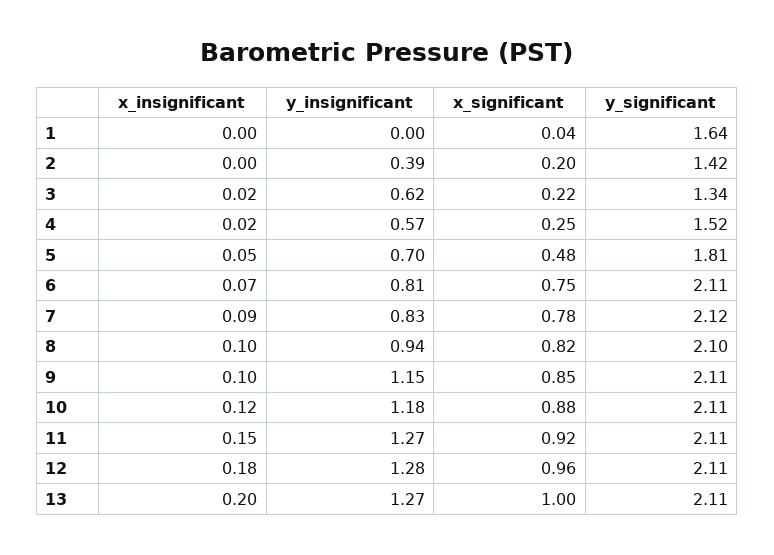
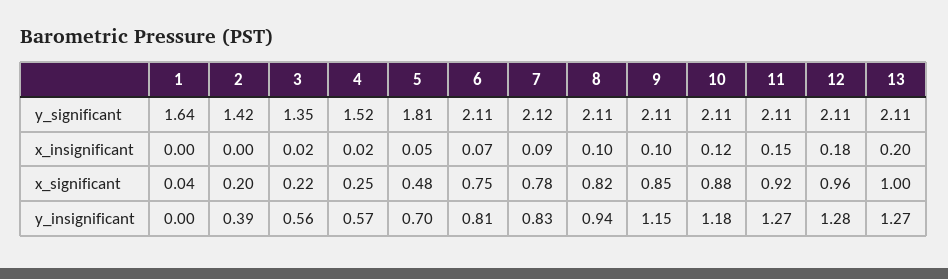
  {
    "x_insignificant": {
      "1": 0,
      "2": 0,
      "3": 0.02,
      "4": 0.02,
      "5": 0.05,
      "6": 0.07,
      "7": 0.09,
      "8": 0.1,
      "9": 0.1,
      "10": 0.12,
      "11": 0.15,
      "12": 0.18,
      "13": 0.2
    },
    "y_insignificant": {
      "1": 0,
      "2": 0.39,
-     "3": 0.62,
+     "3": 0.56,
      "4": 0.57,
      "5": 0.7,
      "6": 0.81,
      "7": 0.83,
      "8": 0.94,
      "9": 1.15,
      "10": 1.18,
      "11": 1.27,
      "12": 1.28,
      "13": 1.27
    },
    "x_significant": {
      "1": 0.04,
      "2": 0.2,
      "3": 0.22,
      "4": 0.25,
      "5": 0.48,
      "6": 0.75,
      "7": 0.78,
      "8": 0.82,
      "9": 0.85,
      "10": 0.88,
      "11": 0.92,
      "12": 0.96,
      "13": 1
    },
    "y_significant": {
      "1": 1.64,
      "2": 1.42,
-     "3": 1.34,
+     "3": 1.35,
      "4": 1.52,
      "5": 1.81,
      "6": 2.11,
      "7": 2.12,
-     "8": 2.1,
+     "8": 2.11,
      "9": 2.11,
      "10": 2.11,
      "11": 2.11,
      "12": 2.11,
      "13": 2.11
    }
  }

